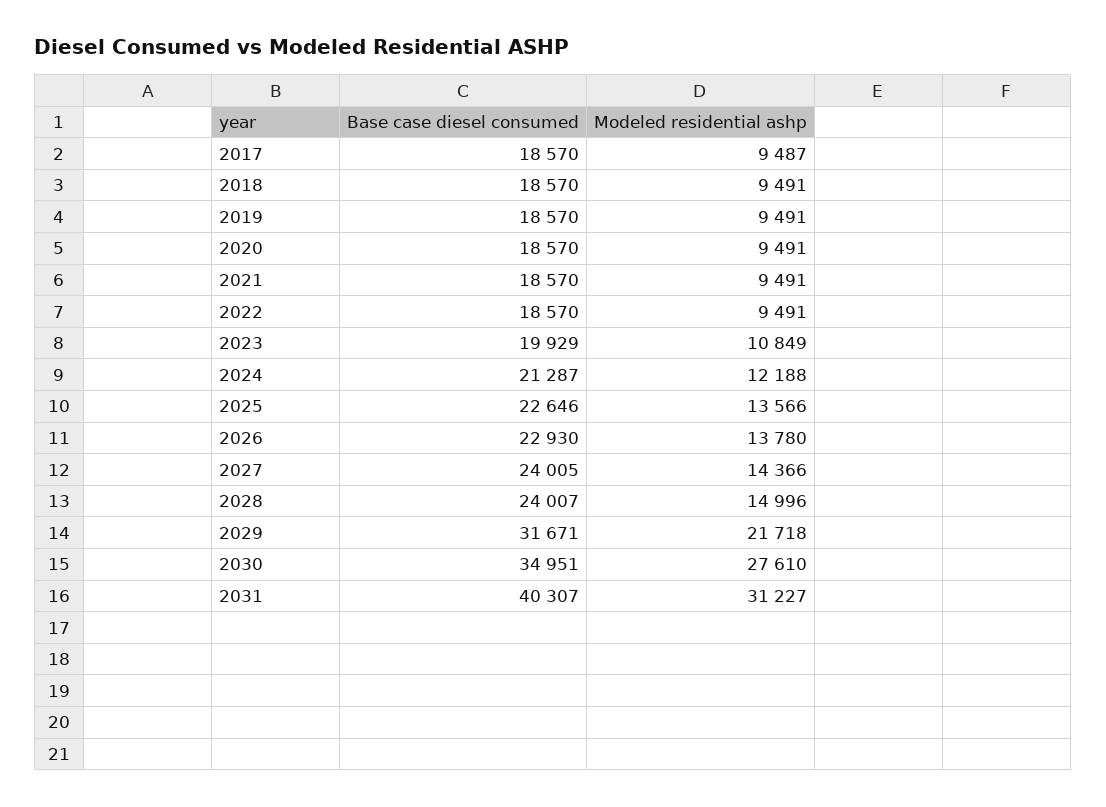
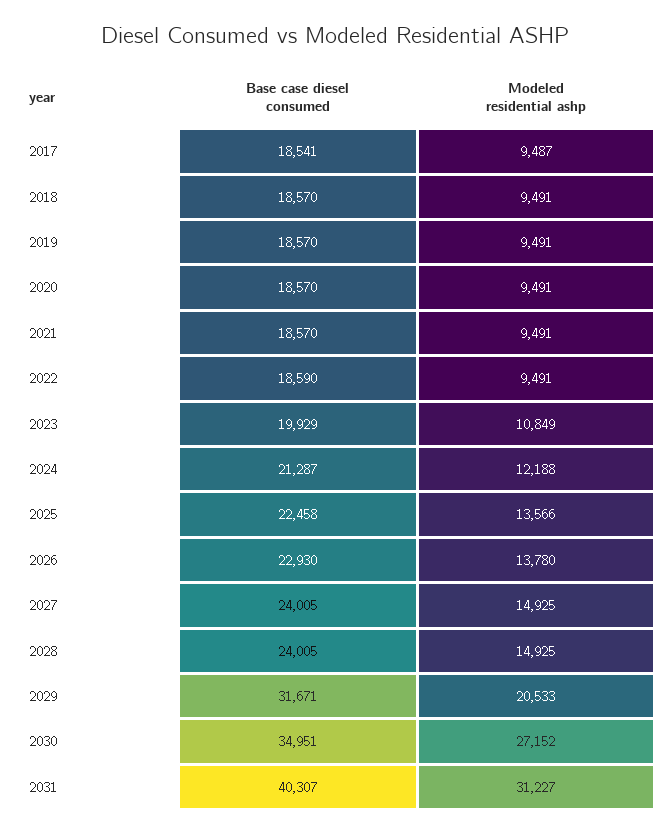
  {
    "Base case diesel consumed": {
-     "2017": 18570,
+     "2017": 18541,
      "2018": 18570,
      "2019": 18570,
      "2020": 18570,
      "2021": 18570,
-     "2022": 18570,
+     "2022": 18590,
      "2023": 19929,
      "2024": 21287,
-     "2025": 22646,
+     "2025": 22458,
      "2026": 22930,
      "2027": 24005,
-     "2028": 24007,
+     "2028": 24005,
      "2029": 31671,
      "2030": 34951,
      "2031": 40307
    },
    "Modeled residential ashp": {
      "2017": 9487,
      "2018": 9491,
      "2019": 9491,
      "2020": 9491,
      "2021": 9491,
      "2022": 9491,
      "2023": 10849,
      "2024": 12188,
      "2025": 13566,
      "2026": 13780,
-     "2027": 14366,
+     "2027": 14925,
-     "2028": 14996,
+     "2028": 14925,
-     "2029": 21718,
+     "2029": 20533,
-     "2030": 27610,
+     "2030": 27152,
      "2031": 31227
    }
  }

